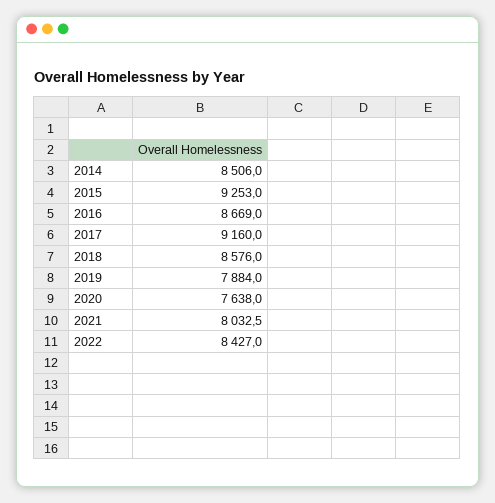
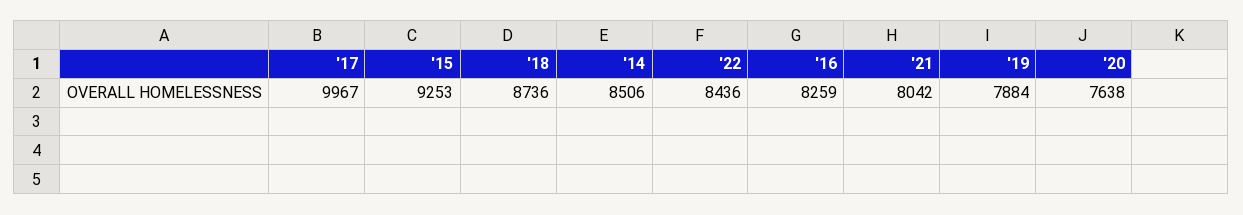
  {
    "2014": 8506,
    "2015": 9253,
-   "2016": 8669,
+   "2016": 8259,
-   "2017": 9160,
+   "2017": 9967,
-   "2018": 8576,
+   "2018": 8736,
    "2019": 7884,
    "2020": 7638,
-   "2021": 8032.5,
+   "2021": 8042,
-   "2022": 8427
+   "2022": 8436
  }

